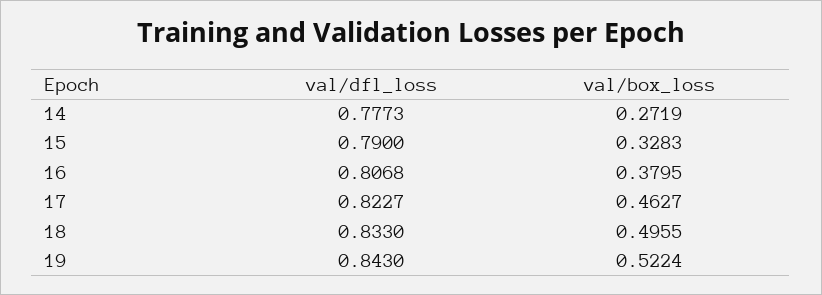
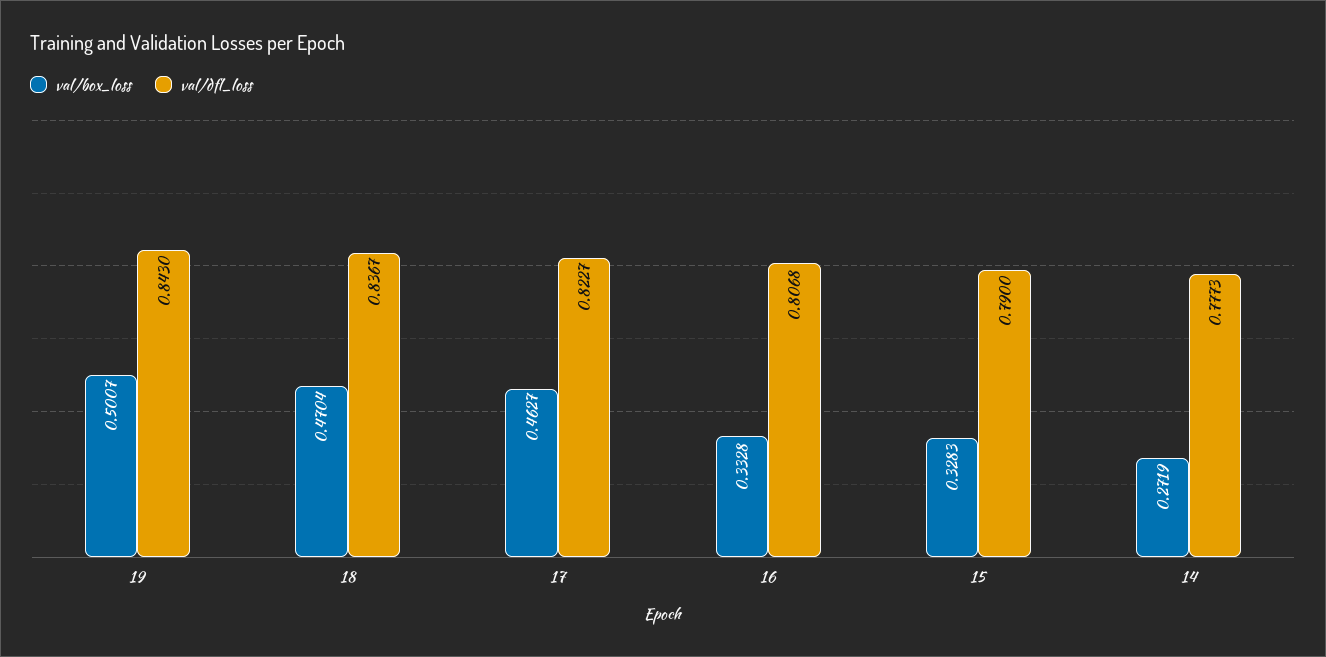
  {
    "val/dfl_loss": {
      "14": 0.7773,
      "15": 0.79,
      "16": 0.8068,
      "17": 0.8227,
-     "18": 0.833,
+     "18": 0.8367,
      "19": 0.843
    },
    "val/box_loss": {
      "14": 0.2719,
      "15": 0.3283,
-     "16": 0.3795,
+     "16": 0.3328,
      "17": 0.4627,
-     "18": 0.4955,
+     "18": 0.4704,
-     "19": 0.5224
+     "19": 0.5007
    }
  }

